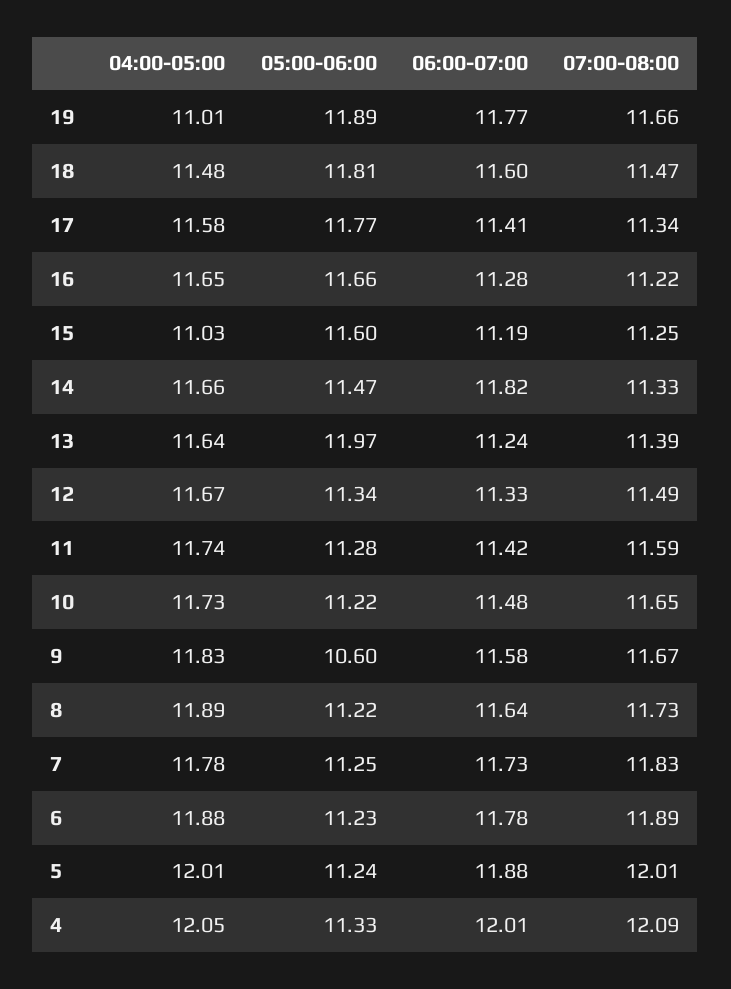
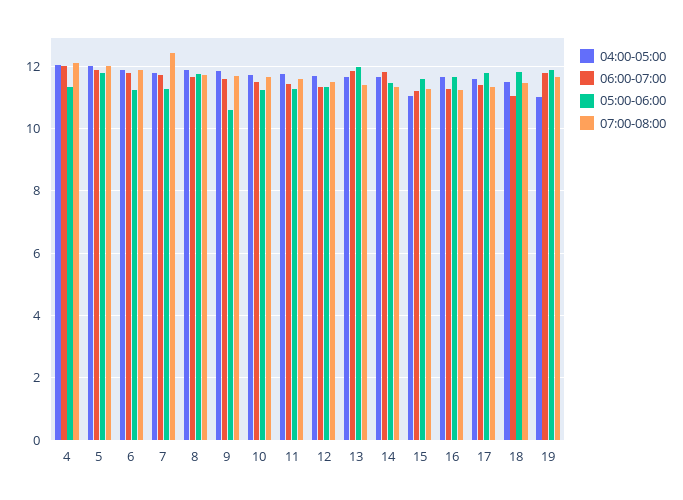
  {
    "04:00-05:00": {
      "19": 11.01,
      "18": 11.48,
      "17": 11.58,
      "16": 11.65,
      "15": 11.03,
      "14": 11.66,
      "13": 11.64,
      "12": 11.67,
      "11": 11.74,
      "10": 11.73,
      "9": 11.83,
      "8": 11.89,
      "7": 11.78,
      "6": 11.88,
      "5": 12.01,
      "4": 12.05
    },
    "05:00-06:00": {
      "19": 11.89,
      "18": 11.81,
      "17": 11.77,
      "16": 11.66,
      "15": 11.6,
      "14": 11.47,
      "13": 11.97,
      "12": 11.34,
      "11": 11.28,
      "10": 11.22,
      "9": 10.6,
-     "8": 11.22,
+     "8": 11.8,
      "7": 11.25,
      "6": 11.23,
-     "5": 11.24,
+     "5": 11.8,
      "4": 11.33
    },
    "06:00-07:00": {
      "19": 11.77,
-     "18": 11.6,
+     "18": 11,
      "17": 11.41,
      "16": 11.28,
      "15": 11.19,
      "14": 11.82,
-     "13": 11.24,
+     "13": 11.8,
      "12": 11.33,
      "11": 11.42,
      "10": 11.48,
      "9": 11.58,
      "8": 11.64,
      "7": 11.73,
      "6": 11.78,
      "5": 11.88,
      "4": 12.01
    },
    "07:00-08:00": {
      "19": 11.66,
      "18": 11.47,
      "17": 11.34,
      "16": 11.22,
      "15": 11.25,
      "14": 11.33,
      "13": 11.39,
      "12": 11.49,
      "11": 11.59,
      "10": 11.65,
      "9": 11.67,
      "8": 11.73,
-     "7": 11.83,
+     "7": 12.4,
      "6": 11.89,
      "5": 12.01,
      "4": 12.09
    }
  }

